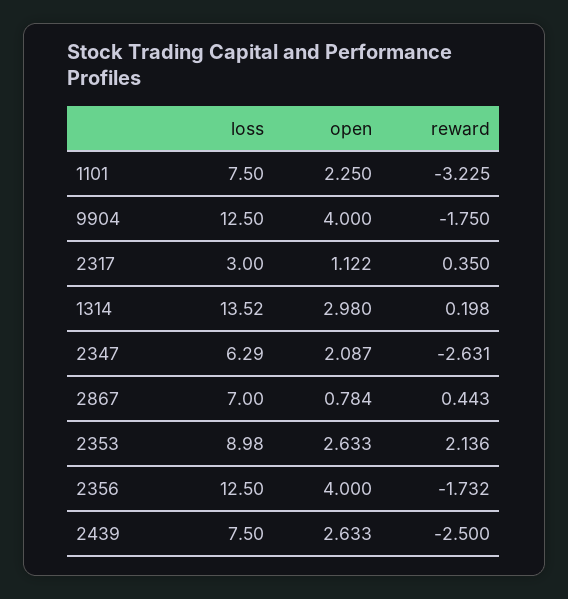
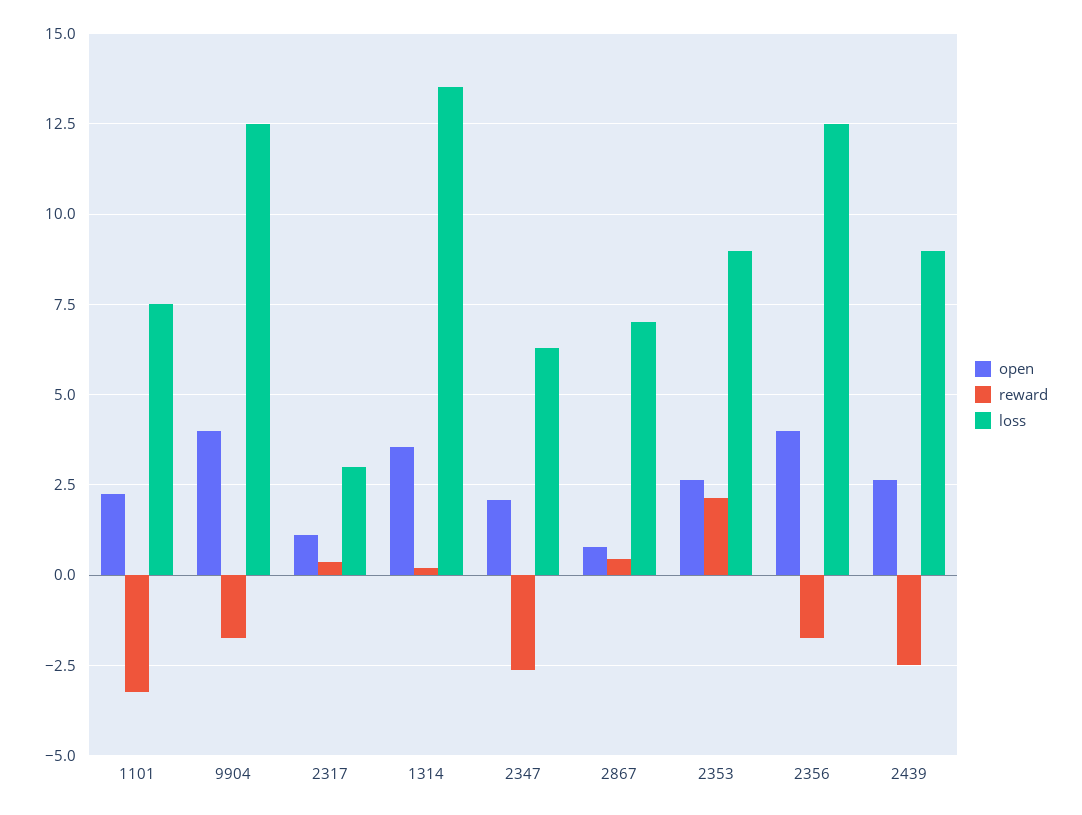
  {
    "loss": {
      "1101": 7.5,
      "9904": 12.5,
      "2317": 3,
      "1314": 13.52,
      "2347": 6.29,
      "2867": 7,
      "2353": 8.98,
      "2356": 12.5,
-     "2439": 7.5
+     "2439": 9
    },
    "open": {
      "1101": 2.25,
      "9904": 4,
      "2317": 1.122,
-     "1314": 2.98,
+     "1314": 3.5,
      "2347": 2.087,
      "2867": 0.784,
      "2353": 2.633,
      "2356": 4,
      "2439": 2.633
    },
    "reward": {
      "1101": -3.225,
      "9904": -1.75,
      "2317": 0.35,
      "1314": 0.198,
      "2347": -2.631,
      "2867": 0.443,
      "2353": 2.136,
      "2356": -1.732,
      "2439": -2.5
    }
  }

